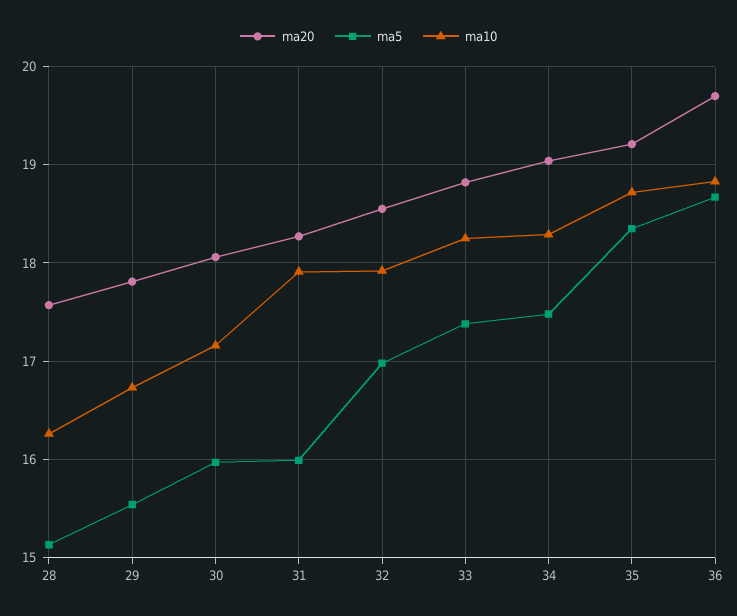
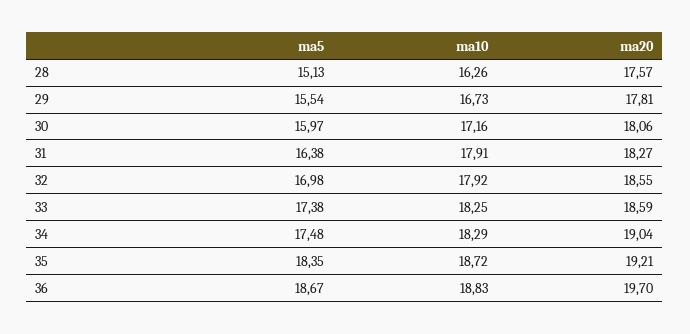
  {
    "ma20": {
      "28": 17.57,
      "29": 17.81,
      "30": 18.06,
      "31": 18.27,
      "32": 18.55,
-     "33": 18.8,
+     "33": 18.59,
      "34": 19.04,
      "35": 19.21,
      "36": 19.7
    },
    "ma5": {
      "28": 15.13,
      "29": 15.54,
      "30": 15.97,
-     "31": 16,
+     "31": 16.38,
      "32": 16.98,
      "33": 17.38,
      "34": 17.48,
      "35": 18.35,
      "36": 18.67
    },
    "ma10": {
      "28": 16.26,
      "29": 16.73,
      "30": 17.16,
      "31": 17.91,
      "32": 17.92,
      "33": 18.25,
      "34": 18.29,
      "35": 18.72,
      "36": 18.83
    }
  }

